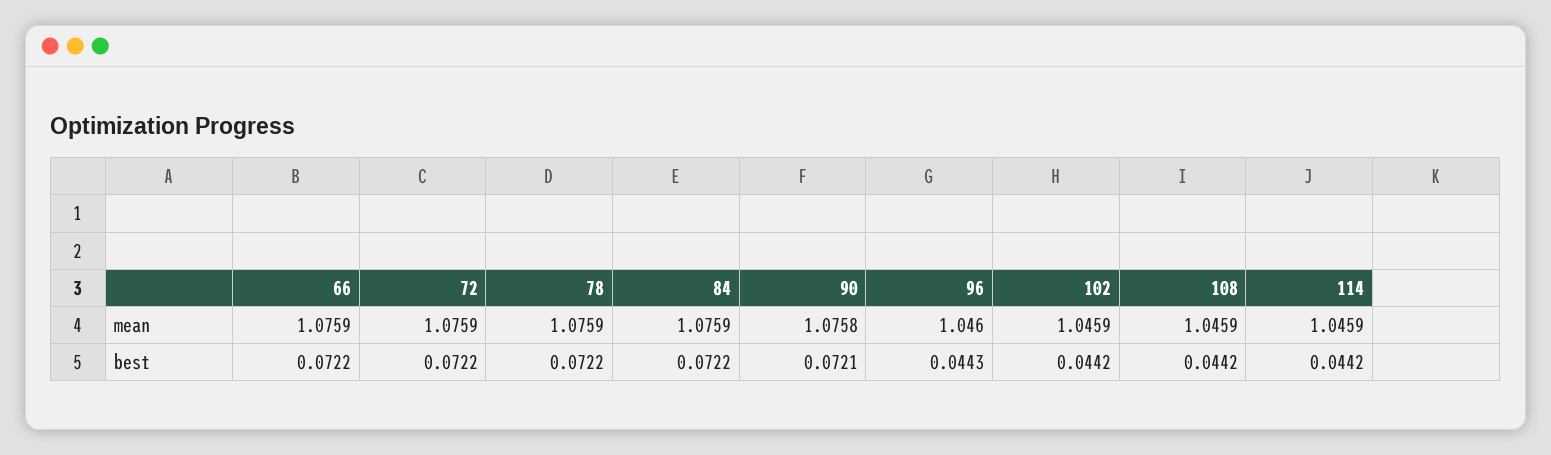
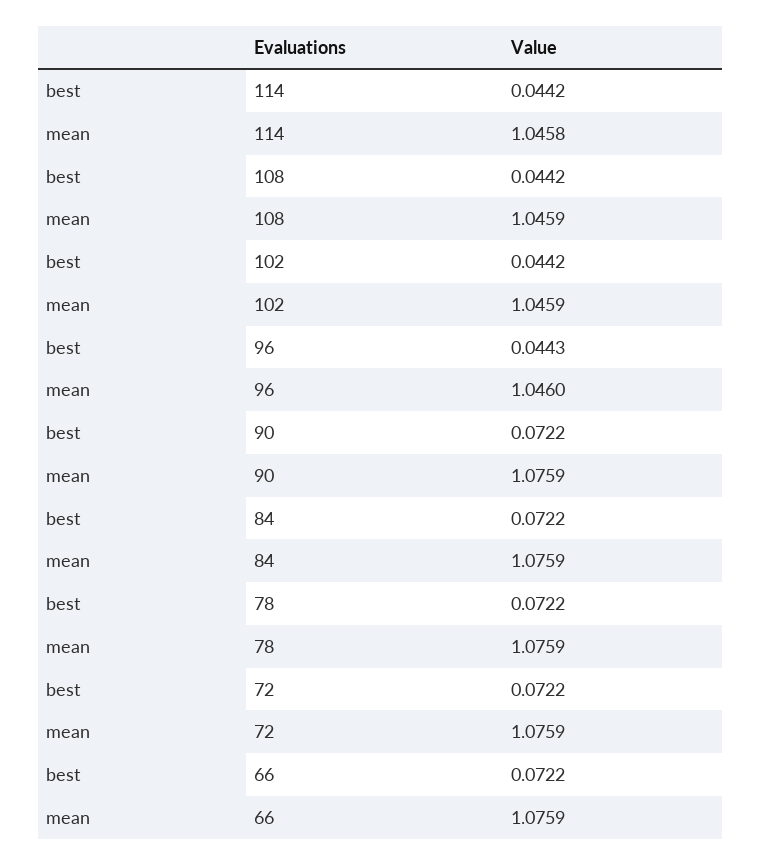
  {
    "66": {
      "mean": 1.0759,
      "best": 0.0722
    },
    "72": {
      "mean": 1.0759,
      "best": 0.0722
    },
    "78": {
      "mean": 1.0759,
      "best": 0.0722
    },
    "84": {
      "mean": 1.0759,
      "best": 0.0722
    },
    "90": {
-     "mean": 1.0758,
+     "mean": 1.0759,
-     "best": 0.0721
+     "best": 0.0722
    },
    "96": {
      "mean": 1.046,
      "best": 0.0443
    },
    "102": {
      "mean": 1.0459,
      "best": 0.0442
    },
    "108": {
      "mean": 1.0459,
      "best": 0.0442
    },
    "114": {
-     "mean": 1.0459,
+     "mean": 1.0458,
      "best": 0.0442
    }
  }

